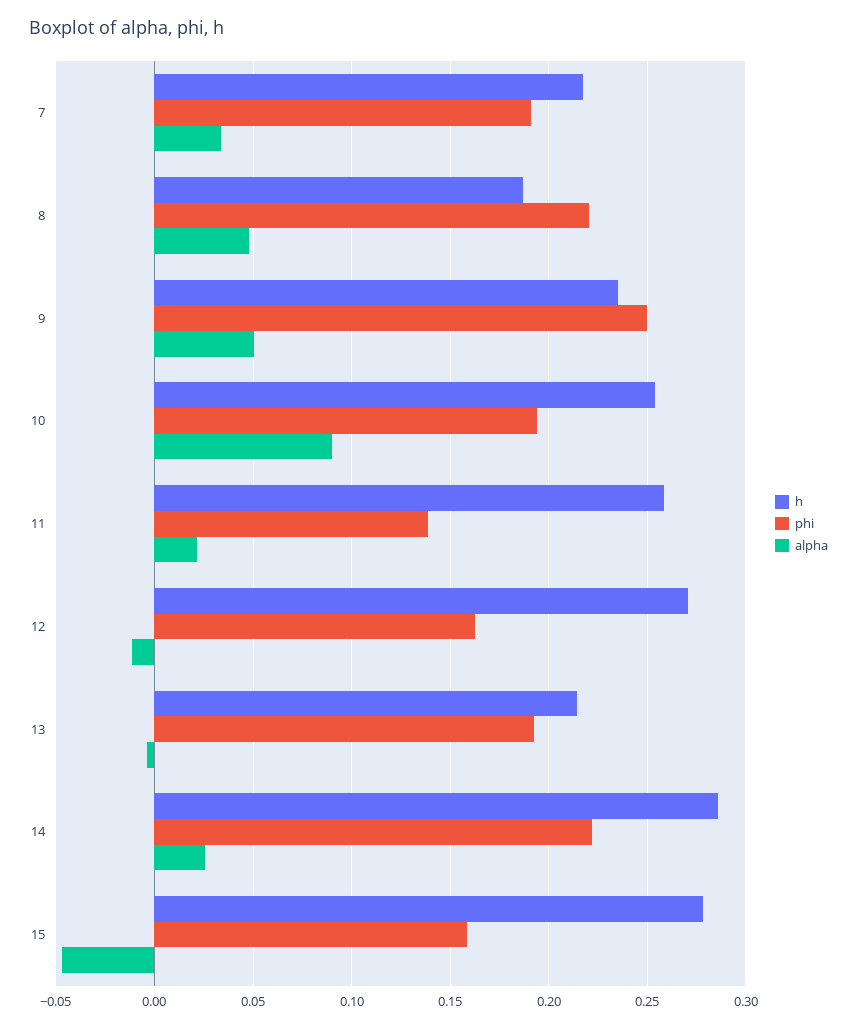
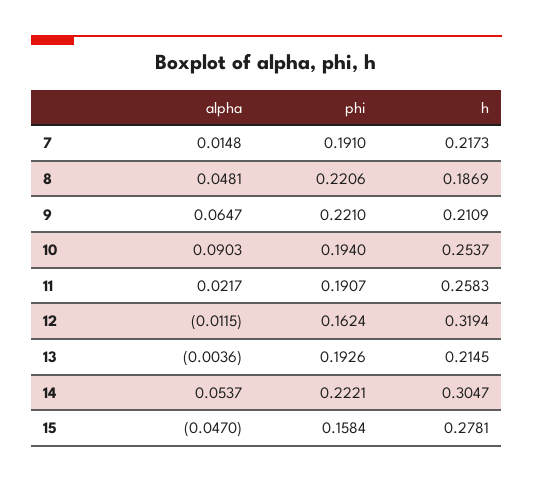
  {
    "h": {
      "7": 0.2173,
      "8": 0.1869,
-     "9": 0.235,
+     "9": 0.2109,
      "10": 0.2537,
      "11": 0.2583,
-     "12": 0.27,
+     "12": 0.3194,
      "13": 0.2145,
-     "14": 0.285,
+     "14": 0.3047,
      "15": 0.2781
    },
    "phi": {
      "7": 0.191,
      "8": 0.2206,
-     "9": 0.25,
+     "9": 0.221,
      "10": 0.194,
-     "11": 0.14,
+     "11": 0.1907,
      "12": 0.1624,
      "13": 0.1926,
      "14": 0.2221,
      "15": 0.1584
    },
    "alpha": {
-     "7": 0.035,
+     "7": 0.0148,
      "8": 0.0481,
-     "9": 0.05,
+     "9": 0.0647,
      "10": 0.0903,
      "11": 0.0217,
      "12": -0.0115,
      "13": -0.0036,
-     "14": 0.025,
+     "14": 0.0537,
      "15": -0.047
    }
  }

